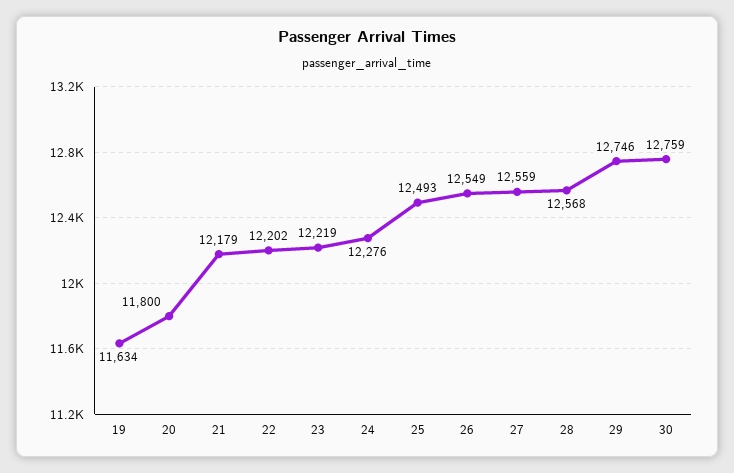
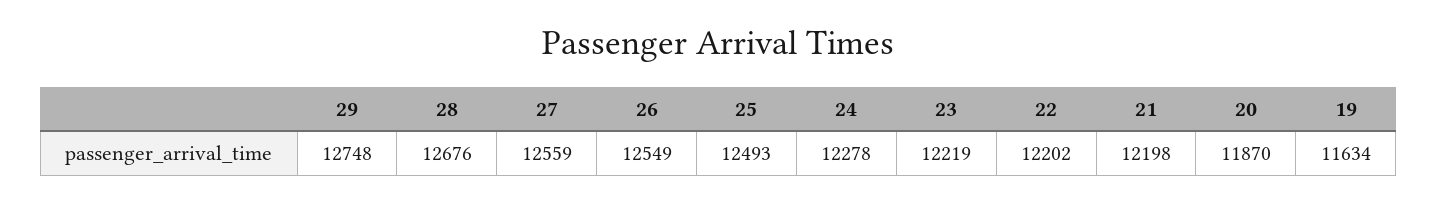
  {
    "19": 11634,
-   "20": 11800,
+   "20": 11870,
-   "21": 12179,
+   "21": 12198,
    "22": 12202,
    "23": 12219,
-   "24": 12276,
+   "24": 12278,
    "25": 12493,
    "26": 12549,
    "27": 12559,
-   "28": 12568,
+   "28": 12676,
-   "29": 12746,
+   "29": 12748
-   "30": 12759
  }

